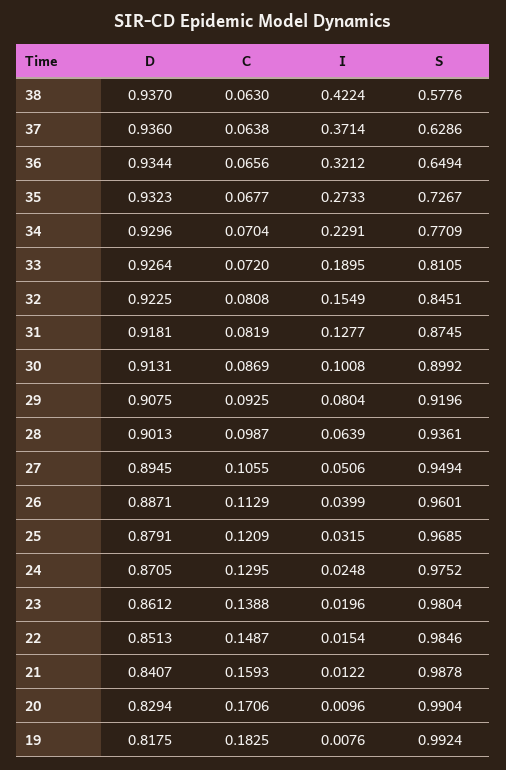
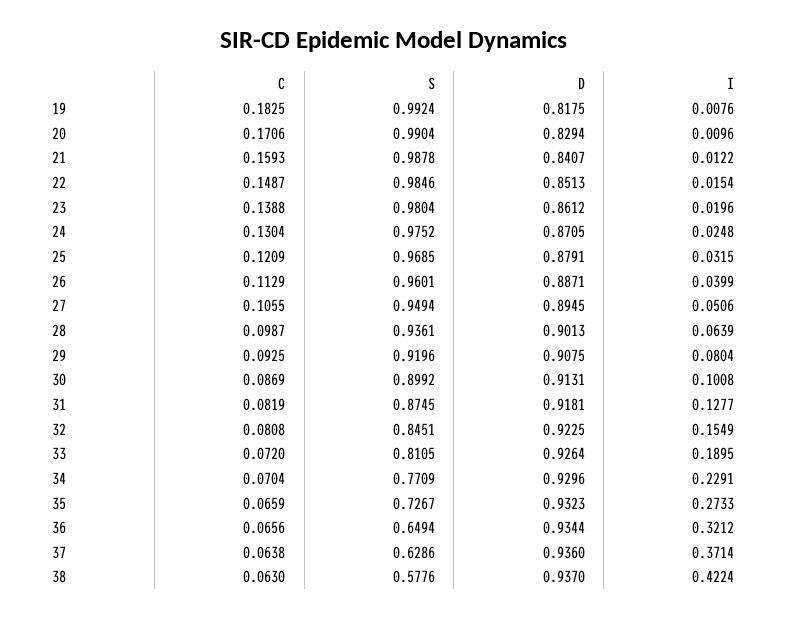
  {
    "D": {
      "38": 0.937,
      "37": 0.936,
      "36": 0.9344,
      "35": 0.9323,
      "34": 0.9296,
      "33": 0.9264,
      "32": 0.9225,
      "31": 0.9181,
      "30": 0.9131,
      "29": 0.9075,
      "28": 0.9013,
      "27": 0.8945,
      "26": 0.8871,
      "25": 0.8791,
      "24": 0.8705,
      "23": 0.8612,
      "22": 0.8513,
      "21": 0.8407,
      "20": 0.8294,
      "19": 0.8175
    },
    "C": {
      "38": 0.063,
      "37": 0.0638,
      "36": 0.0656,
-     "35": 0.0677,
+     "35": 0.0659,
      "34": 0.0704,
      "33": 0.072,
      "32": 0.0808,
      "31": 0.0819,
      "30": 0.0869,
      "29": 0.0925,
      "28": 0.0987,
      "27": 0.1055,
      "26": 0.1129,
      "25": 0.1209,
-     "24": 0.1295,
+     "24": 0.1304,
      "23": 0.1388,
      "22": 0.1487,
      "21": 0.1593,
      "20": 0.1706,
      "19": 0.1825
    },
    "I": {
      "38": 0.4224,
      "37": 0.3714,
      "36": 0.3212,
      "35": 0.2733,
      "34": 0.2291,
      "33": 0.1895,
      "32": 0.1549,
      "31": 0.1277,
      "30": 0.1008,
      "29": 0.0804,
      "28": 0.0639,
      "27": 0.0506,
      "26": 0.0399,
      "25": 0.0315,
      "24": 0.0248,
      "23": 0.0196,
      "22": 0.0154,
      "21": 0.0122,
      "20": 0.0096,
      "19": 0.0076
    },
    "S": {
      "38": 0.5776,
      "37": 0.6286,
      "36": 0.6494,
      "35": 0.7267,
      "34": 0.7709,
      "33": 0.8105,
      "32": 0.8451,
      "31": 0.8745,
      "30": 0.8992,
      "29": 0.9196,
      "28": 0.9361,
      "27": 0.9494,
      "26": 0.9601,
      "25": 0.9685,
      "24": 0.9752,
      "23": 0.9804,
      "22": 0.9846,
      "21": 0.9878,
      "20": 0.9904,
      "19": 0.9924
    }
  }

